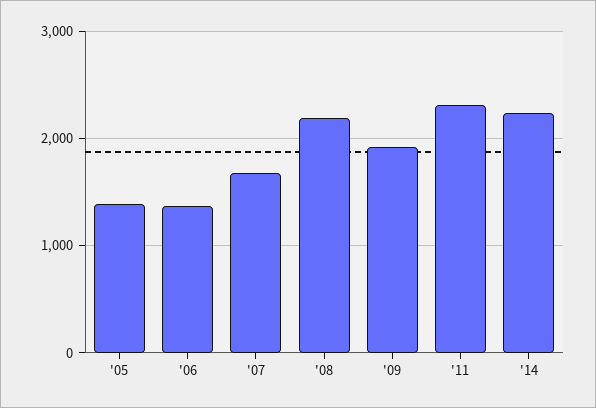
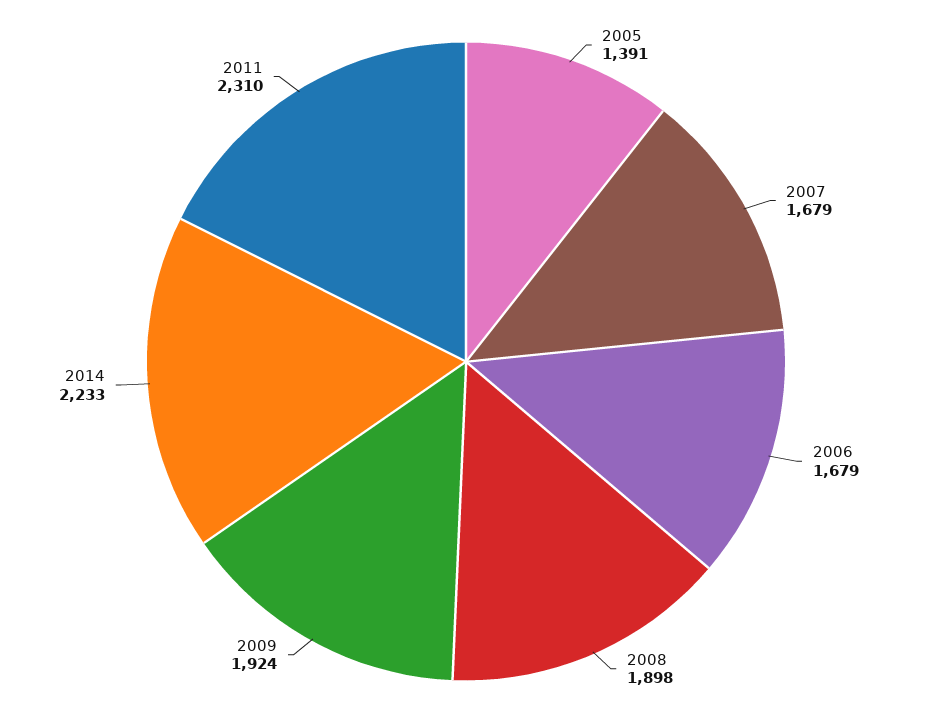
  {
    "'05": 1391,
-   "'06": 1400,
+   "'06": 1679,
    "'07": 1679,
-   "'08": 2200,
+   "'08": 1898,
    "'09": 1924,
    "'11": 2310,
    "'14": 2233
  }

